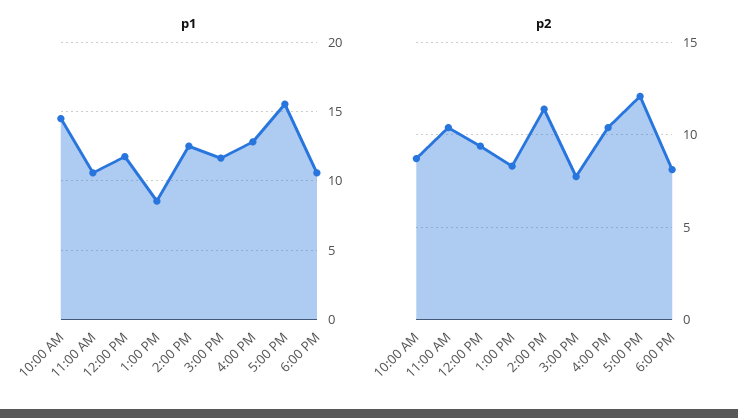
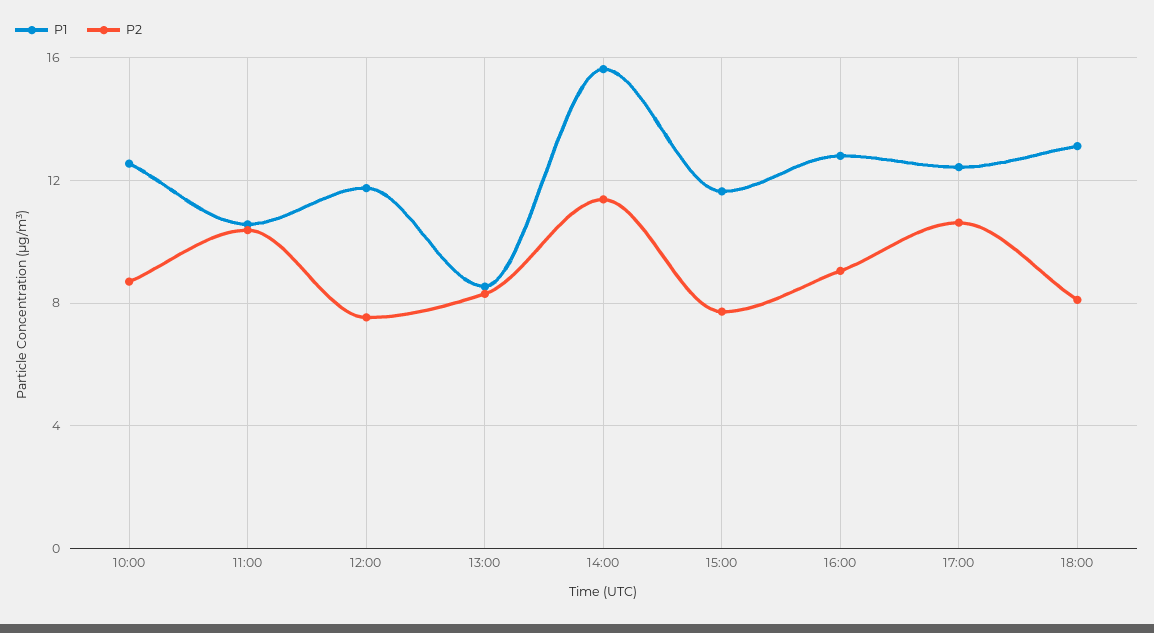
  {
    "p1": {
-     "10:00 AM": 14.5,
+     "10:00 AM": 12.5,
      "11:00 AM": 10.5,
      "12:00 PM": 12,
      "1:00 PM": 8.5,
-     "2:00 PM": 12.5,
+     "2:00 PM": 15.5,
      "3:00 PM": 11.5,
      "4:00 PM": 13,
-     "5:00 PM": 15.5,
+     "5:00 PM": 12.5,
-     "6:00 PM": 10.5
+     "6:00 PM": 13
    },
    "p2": {
      "10:00 AM": 8.5,
      "11:00 AM": 10.5,
-     "12:00 PM": 9.5,
+     "12:00 PM": 7.5,
      "1:00 PM": 8.5,
      "2:00 PM": 11.5,
      "3:00 PM": 7.5,
-     "4:00 PM": 10.5,
+     "4:00 PM": 9,
-     "5:00 PM": 12,
+     "5:00 PM": 10.5,
      "6:00 PM": 8
    }
  }

